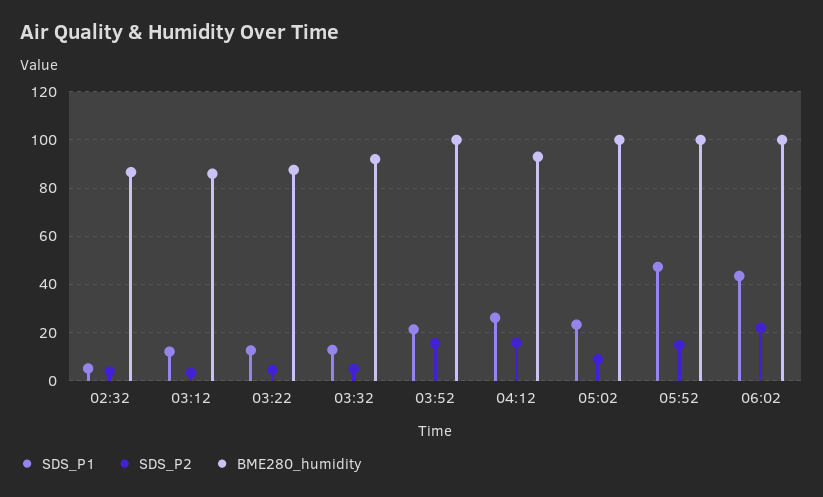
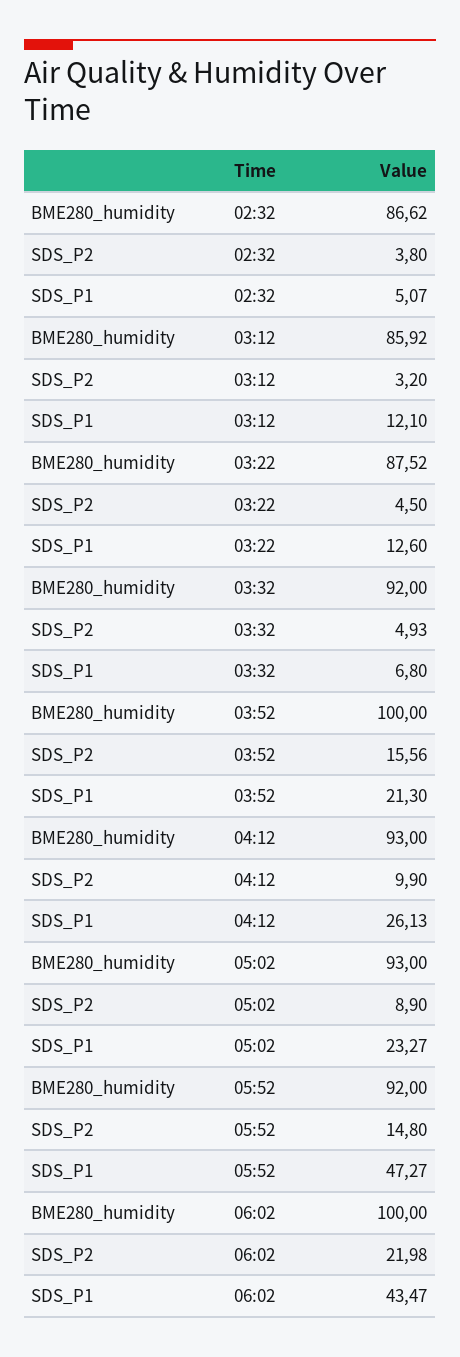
  {
    "SDS_P1": {
      "02:32": 5.07,
      "03:12": 12.1,
      "03:22": 12.6,
-     "03:32": 12.5,
+     "03:32": 6.8,
      "03:52": 21.3,
      "04:12": 26.13,
      "05:02": 23.27,
      "05:52": 47.27,
      "06:02": 43.47
    },
    "SDS_P2": {
      "02:32": 3.8,
      "03:12": 3.2,
      "03:22": 4.5,
      "03:32": 4.93,
      "03:52": 15.56,
-     "04:12": 15,
+     "04:12": 9.9,
      "05:02": 8.9,
      "05:52": 14.8,
      "06:02": 21.98
    },
    "BME280_humidity": {
      "02:32": 86.62,
      "03:12": 85.92,
      "03:22": 87.52,
      "03:32": 92,
      "03:52": 100,
      "04:12": 93,
-     "05:02": 100,
+     "05:02": 93,
-     "05:52": 100,
+     "05:52": 92,
      "06:02": 100
    }
  }

